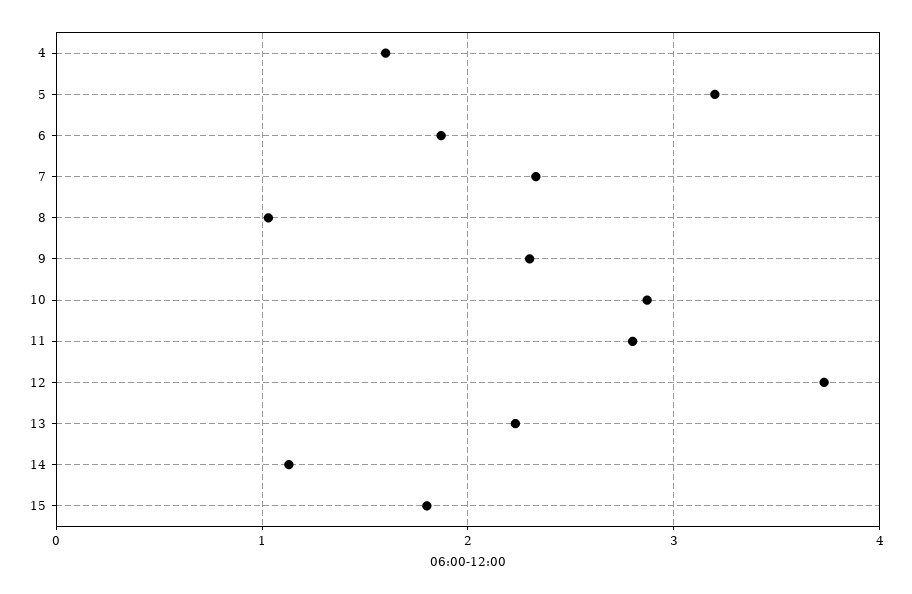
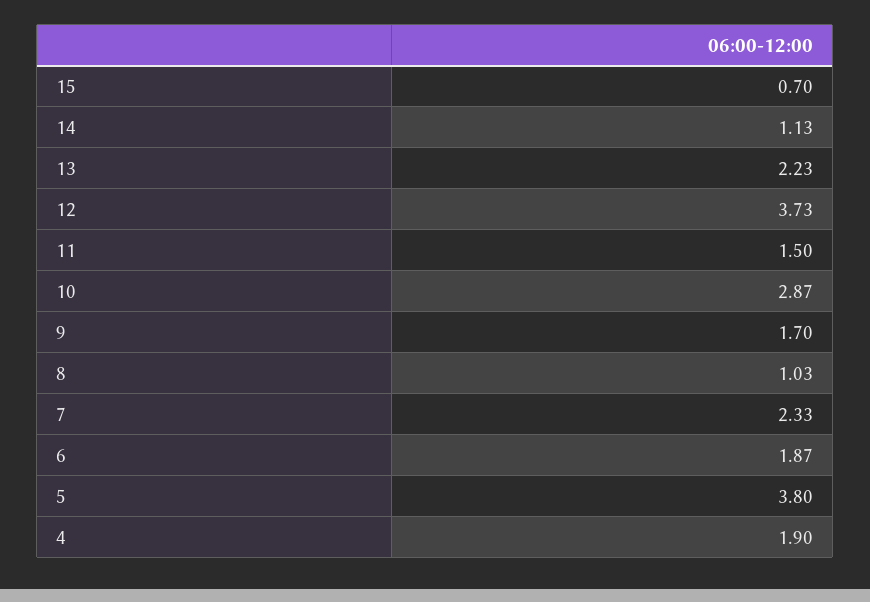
  {
-   "4": 1.6,
+   "4": 1.9,
-   "5": 3.2,
+   "5": 3.8,
    "6": 1.87,
    "7": 2.33,
    "8": 1.03,
-   "9": 2.3,
+   "9": 1.7,
    "10": 2.87,
-   "11": 2.8,
+   "11": 1.5,
    "12": 3.73,
    "13": 2.23,
    "14": 1.13,
-   "15": 1.8
+   "15": 0.7
  }

